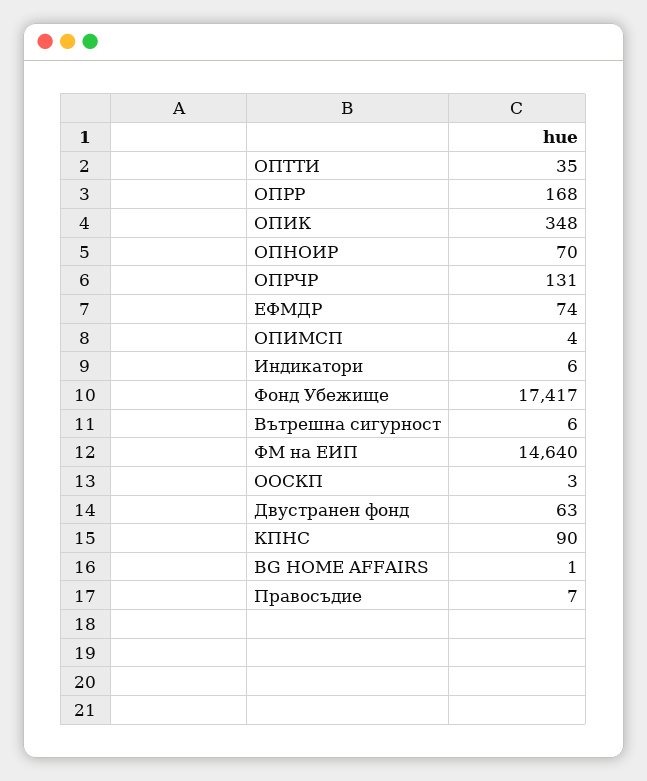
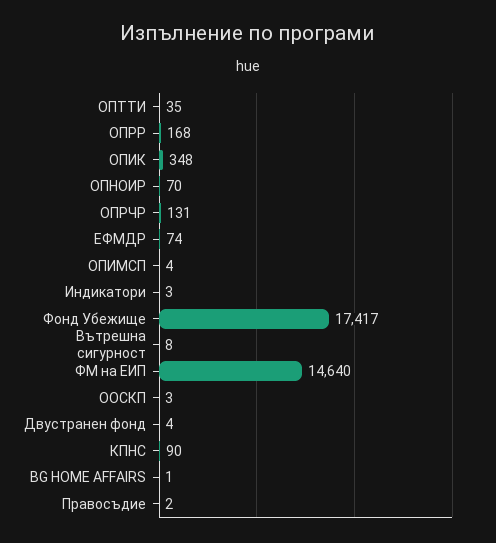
  {
    "ОПТТИ": 35,
    "ОПРР": 168,
    "ОПИК": 348,
    "ОПНОИР": 70,
    "ОПРЧР": 131,
    "ЕФМДР": 74,
    "ОПИМСП": 4,
-   "Индикатори": 6,
+   "Индикатори": 3,
    "Фонд Убежище": 17417,
-   "Вътрешна сигурност": 6,
+   "Вътрешна сигурност": 8,
    "ФМ на ЕИП": 14640,
    "ООСКП": 3,
-   "Двустранен фонд": 63,
+   "Двустранен фонд": 4,
    "КПНС": 90,
    "BG HOME AFFAIRS": 1,
-   "Правосъдие": 7
+   "Правосъдие": 2
  }

